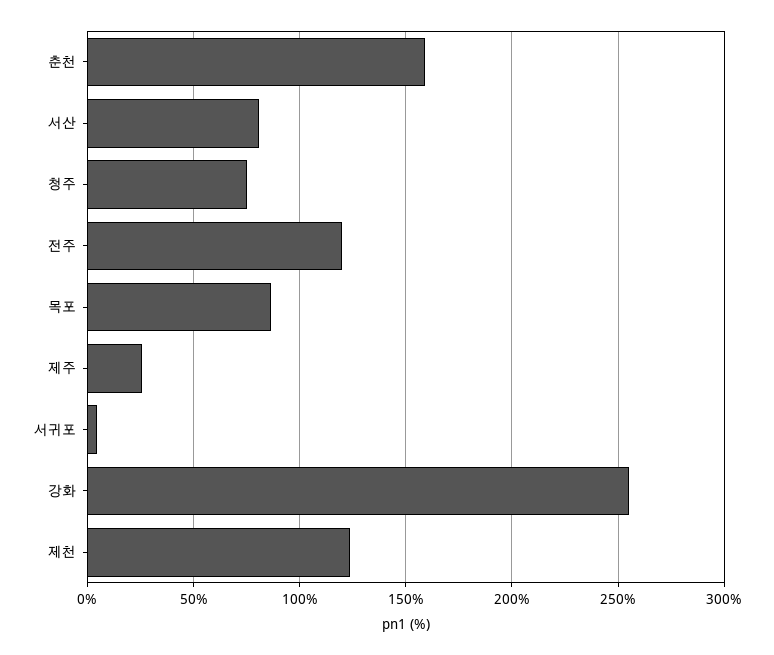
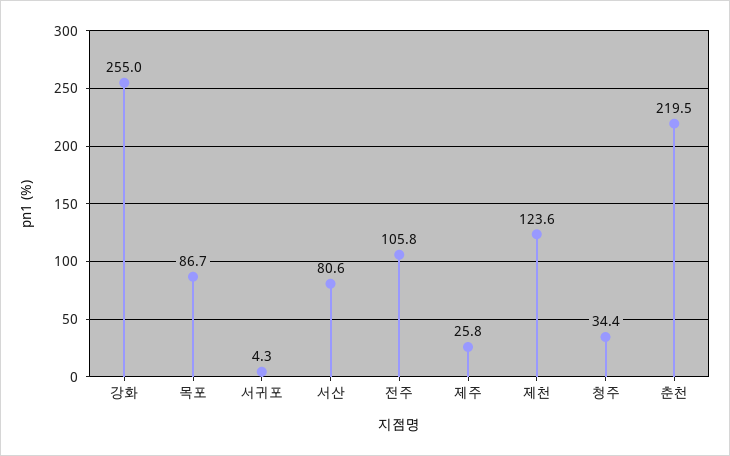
  {
-   "춘천": 160,
+   "춘천": 219.5,
    "서산": 80.6,
-   "청주": 75,
+   "청주": 34.4,
-   "전주": 120,
+   "전주": 105.8,
    "목포": 86.7,
    "제주": 25.8,
    "서귀포": 4.3,
    "강화": 255,
    "제천": 123.6
  }

